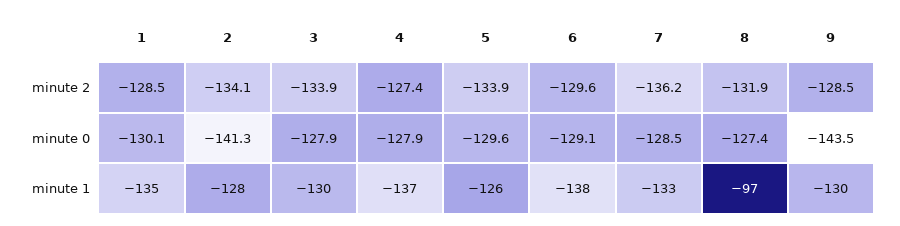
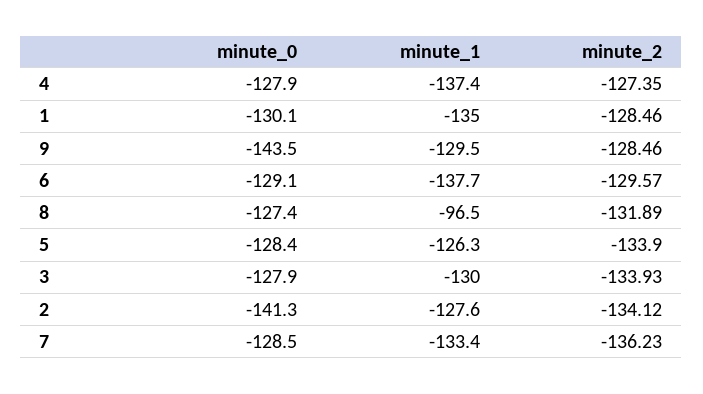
  {
    "1": {
      "minute 2": -128.46,
      "minute 0": -130.1,
      "minute 1": -135
    },
    "2": {
      "minute 2": -134.12,
      "minute 0": -141.3,
      "minute 1": -127.6
    },
    "3": {
      "minute 2": -133.93,
      "minute 0": -127.9,
      "minute 1": -130
    },
    "4": {
      "minute 2": -127.35,
      "minute 0": -127.9,
      "minute 1": -137.4
    },
    "5": {
      "minute 2": -133.9,
-     "minute 0": -129.6,
+     "minute 0": -128.4,
      "minute 1": -126.3
    },
    "6": {
      "minute 2": -129.57,
      "minute 0": -129.1,
      "minute 1": -137.7
    },
    "7": {
      "minute 2": -136.23,
      "minute 0": -128.5,
      "minute 1": -133.4
    },
    "8": {
      "minute 2": -131.89,
      "minute 0": -127.4,
      "minute 1": -96.5
    },
    "9": {
      "minute 2": -128.46,
      "minute 0": -143.5,
      "minute 1": -129.5
    }
  }

